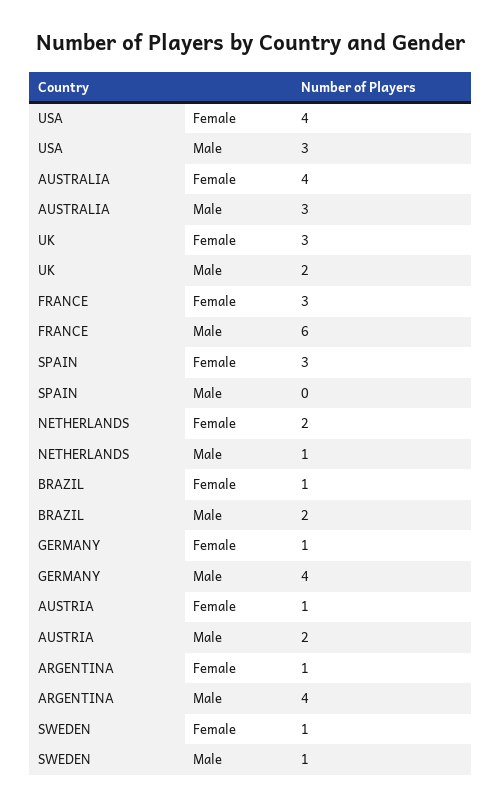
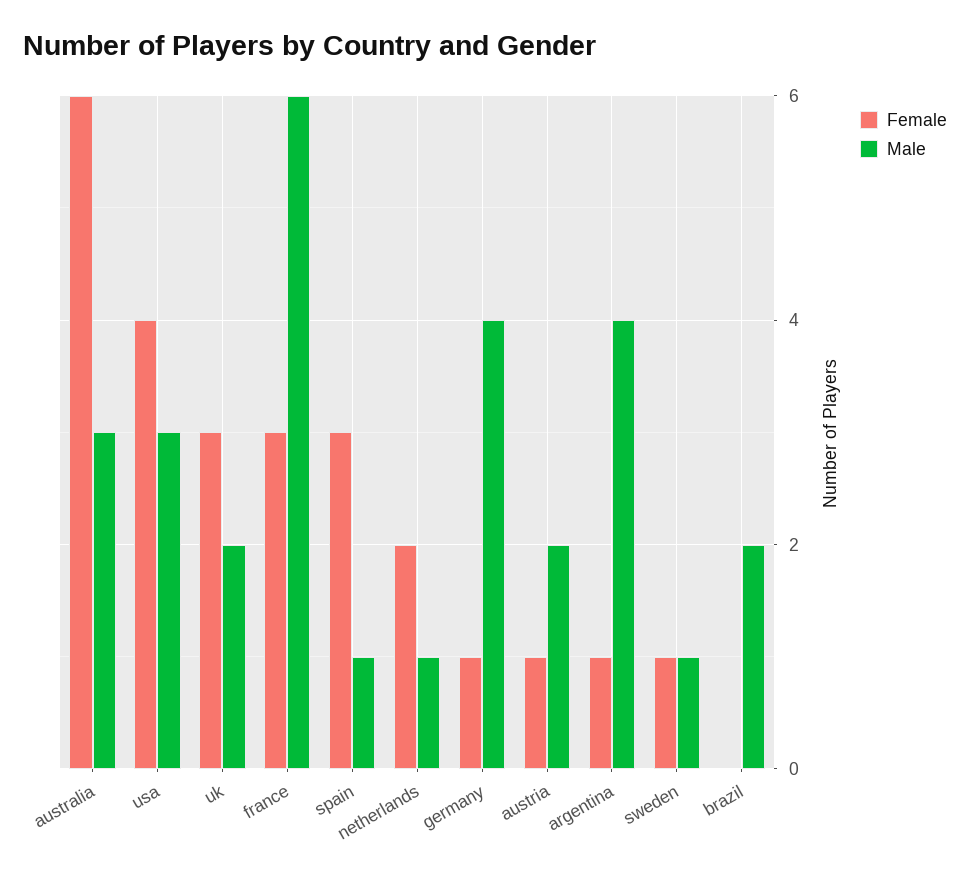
  {
    "Female": {
      "USA": 4,
-     "AUSTRALIA": 4,
+     "AUSTRALIA": 6,
      "UK": 3,
      "FRANCE": 3,
      "SPAIN": 3,
      "NETHERLANDS": 2,
-     "BRAZIL": 1,
+     "BRAZIL": 0,
      "GERMANY": 1,
      "AUSTRIA": 1,
      "ARGENTINA": 1,
      "SWEDEN": 1
    },
    "Male": {
      "USA": 3,
      "AUSTRALIA": 3,
      "UK": 2,
      "FRANCE": 6,
-     "SPAIN": 0,
+     "SPAIN": 1,
      "NETHERLANDS": 1,
      "BRAZIL": 2,
      "GERMANY": 4,
      "AUSTRIA": 2,
      "ARGENTINA": 4,
      "SWEDEN": 1
    }
  }

